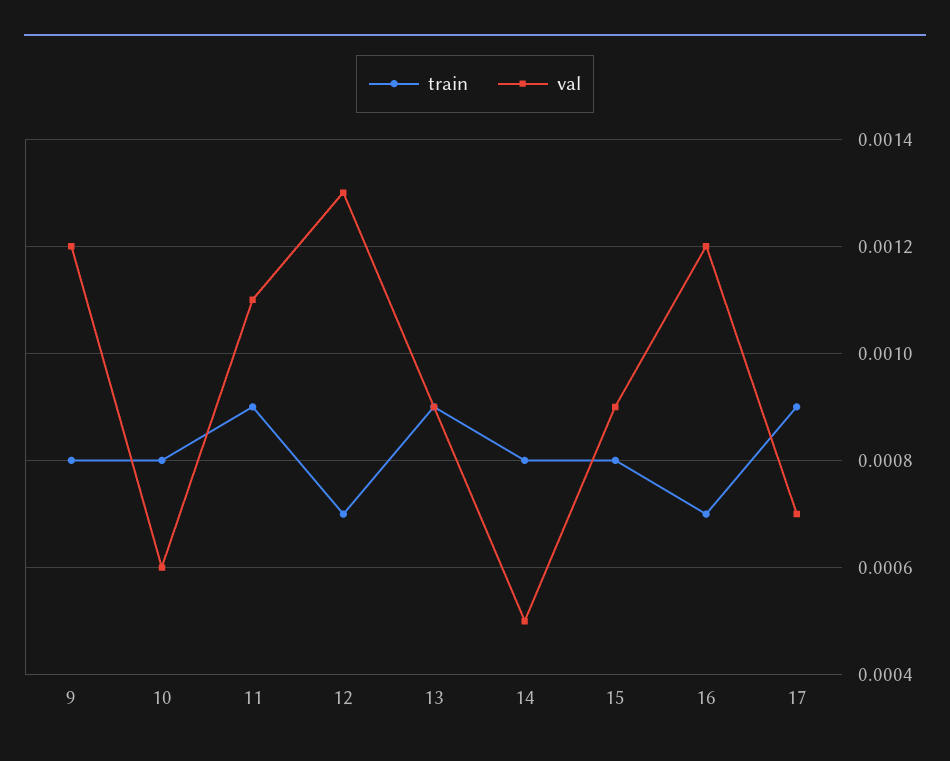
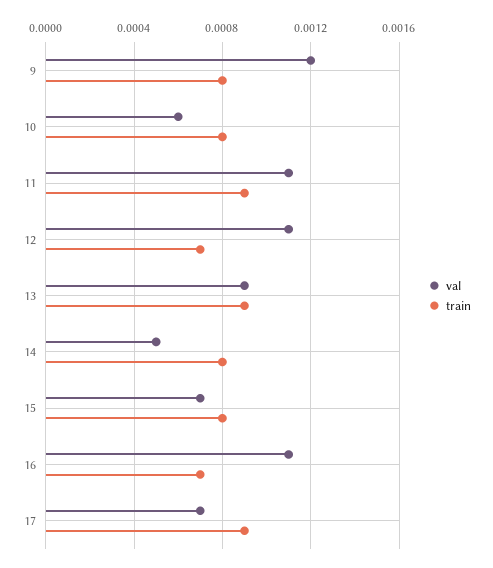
  {
    "train": {
      "9": 0.0008,
      "10": 0.0008,
      "11": 0.0009,
      "12": 0.0007,
      "13": 0.0009,
      "14": 0.0008,
      "15": 0.0008,
      "16": 0.0007,
      "17": 0.0009
    },
    "val": {
      "9": 0.0012,
      "10": 0.0006,
      "11": 0.0011,
-     "12": 0.0013,
+     "12": 0.0011,
      "13": 0.0009,
      "14": 0.0005,
-     "15": 0.0009,
+     "15": 0.0007,
-     "16": 0.0012,
+     "16": 0.0011,
      "17": 0.0007
    }
  }

